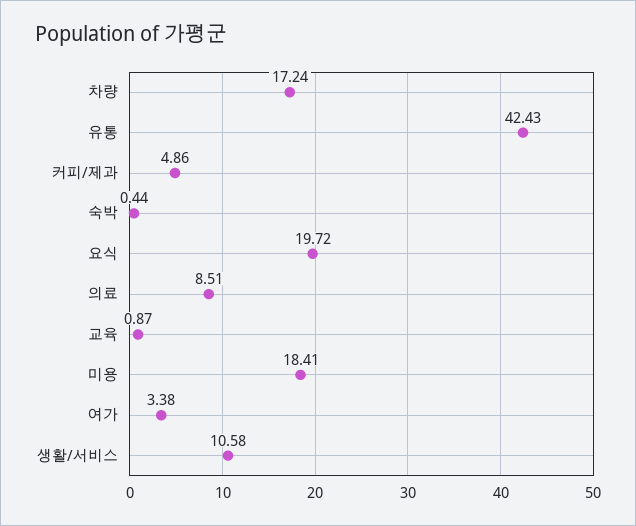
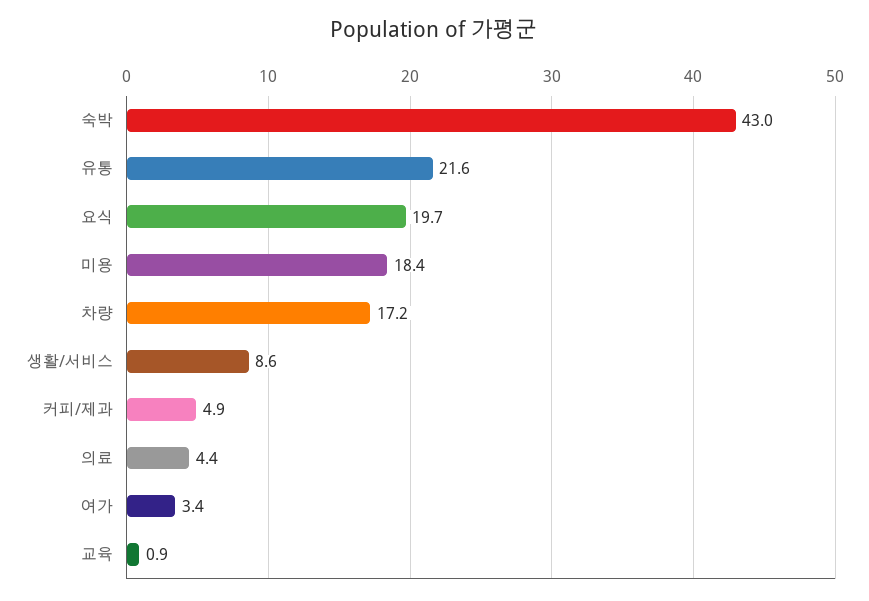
  {
    "차량": 17.24,
-   "유통": 42.43,
+   "유통": 21.6,
    "커피/제과": 4.86,
-   "숙박": 0.44,
+   "숙박": 43,
    "요식": 19.72,
-   "의료": 8.51,
+   "의료": 4.4,
    "교육": 0.87,
    "미용": 18.41,
    "여가": 3.38,
-   "생활/서비스": 10.58
+   "생활/서비스": 8.6
  }

